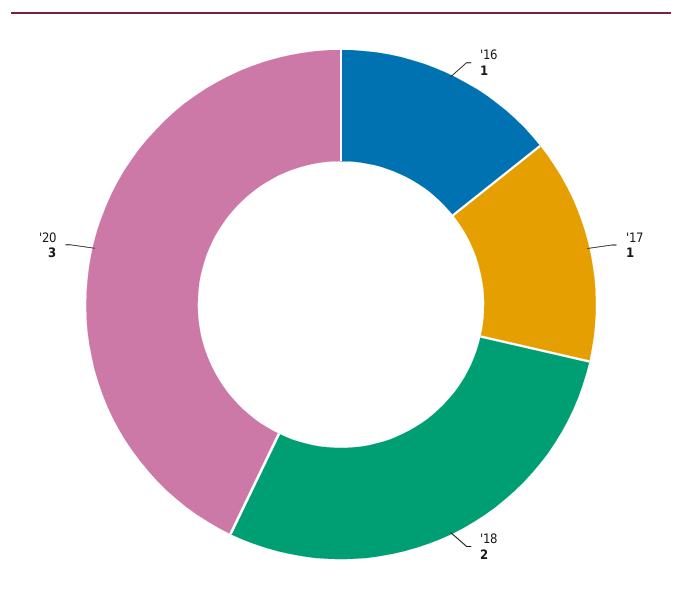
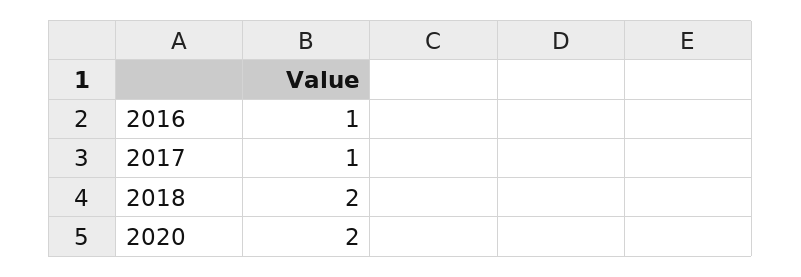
  {
    "'16": 1,
    "'17": 1,
    "'18": 2,
-   "'20": 3
+   "'20": 2
  }

